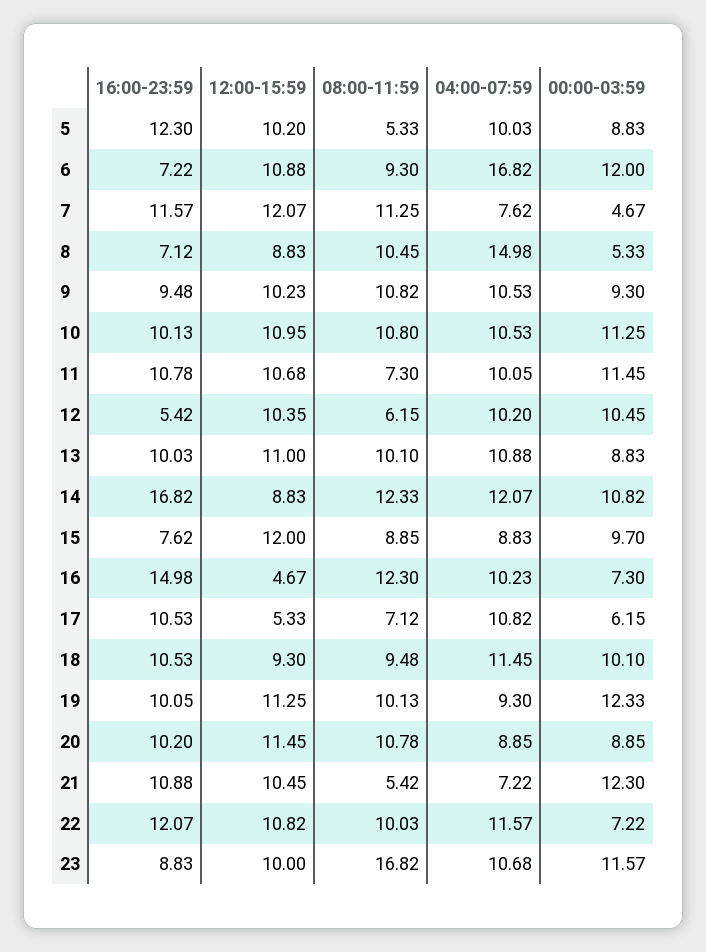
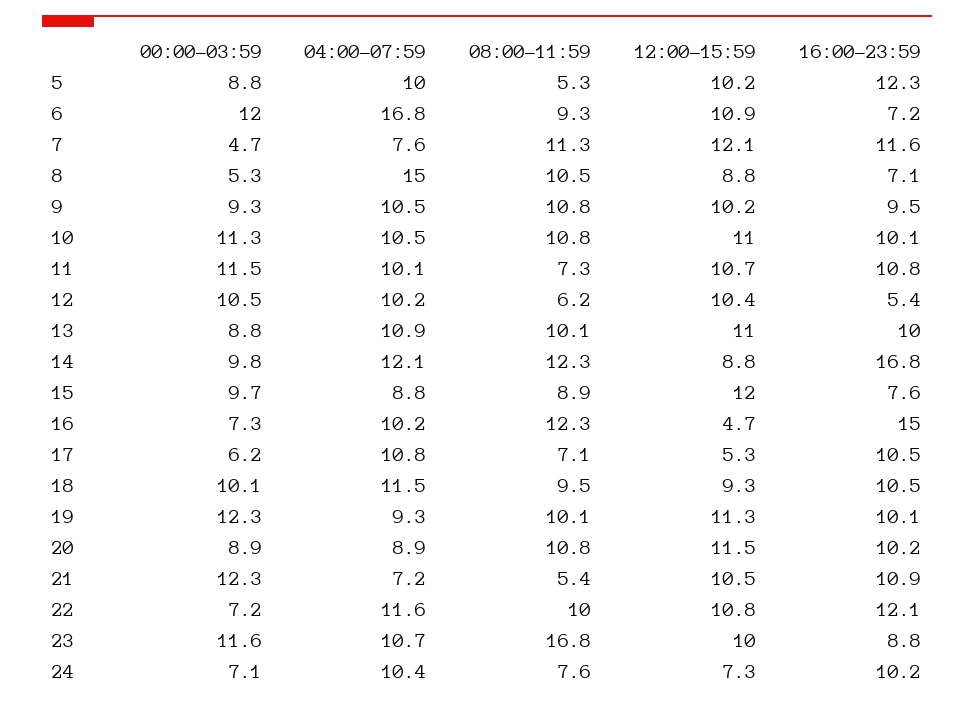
  {
    "16:00-23:59": {
      "5": 12.3,
      "6": 7.22,
      "7": 11.57,
      "8": 7.12,
      "9": 9.48,
      "10": 10.13,
      "11": 10.78,
      "12": 5.42,
      "13": 10.03,
      "14": 16.82,
      "15": 7.62,
      "16": 14.98,
      "17": 10.53,
      "18": 10.53,
      "19": 10.05,
      "20": 10.2,
      "21": 10.88,
      "22": 12.07,
-     "23": 8.83
+     "23": 8.83,
+     "24": 10.2
    },
    "12:00-15:59": {
      "5": 10.2,
      "6": 10.88,
      "7": 12.07,
      "8": 8.83,
      "9": 10.23,
      "10": 10.95,
      "11": 10.68,
      "12": 10.35,
      "13": 11,
      "14": 8.83,
      "15": 12,
      "16": 4.67,
      "17": 5.33,
      "18": 9.3,
      "19": 11.25,
      "20": 11.45,
      "21": 10.45,
      "22": 10.82,
-     "23": 10
+     "23": 10,
+     "24": 7.3
    },
    "08:00-11:59": {
      "5": 5.33,
      "6": 9.3,
      "7": 11.25,
      "8": 10.45,
      "9": 10.82,
      "10": 10.8,
      "11": 7.3,
      "12": 6.15,
      "13": 10.1,
      "14": 12.33,
      "15": 8.85,
      "16": 12.3,
      "17": 7.12,
      "18": 9.48,
      "19": 10.13,
      "20": 10.78,
      "21": 5.42,
      "22": 10.03,
-     "23": 16.82
+     "23": 16.82,
+     "24": 7.6
    },
    "04:00-07:59": {
      "5": 10.03,
      "6": 16.82,
      "7": 7.62,
      "8": 14.98,
      "9": 10.53,
      "10": 10.53,
      "11": 10.05,
      "12": 10.2,
      "13": 10.88,
      "14": 12.07,
      "15": 8.83,
      "16": 10.23,
      "17": 10.82,
      "18": 11.45,
      "19": 9.3,
      "20": 8.85,
      "21": 7.22,
      "22": 11.57,
-     "23": 10.68
+     "23": 10.68,
+     "24": 10.4
    },
    "00:00-03:59": {
      "5": 8.83,
      "6": 12,
      "7": 4.67,
      "8": 5.33,
      "9": 9.3,
      "10": 11.25,
      "11": 11.45,
      "12": 10.45,
      "13": 8.83,
-     "14": 10.82,
+     "14": 9.8,
      "15": 9.7,
      "16": 7.3,
      "17": 6.15,
      "18": 10.1,
      "19": 12.33,
      "20": 8.85,
      "21": 12.3,
      "22": 7.22,
-     "23": 11.57
+     "23": 11.57,
+     "24": 7.1
    }
  }

